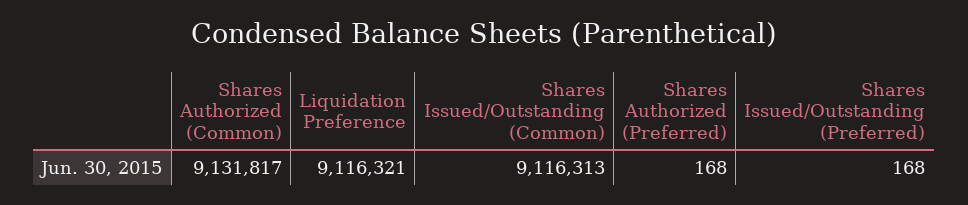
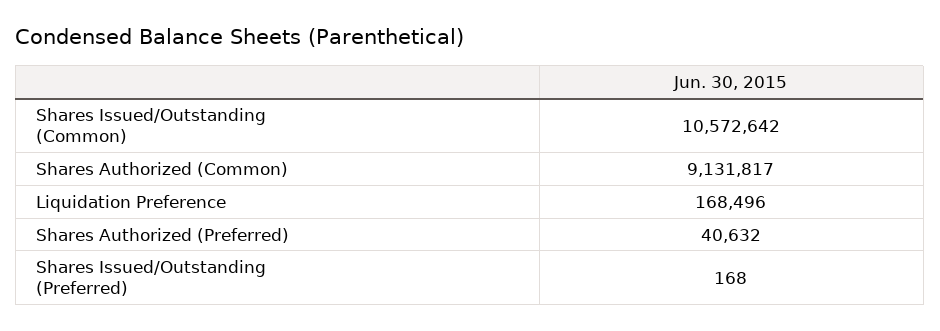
  {
    "Shares Authorized (Common)": 9131817,
-   "Liquidation Preference": 9116321,
+   "Liquidation Preference": 168496,
-   "Shares Issued/Outstanding (Common)": 9116313,
+   "Shares Issued/Outstanding (Common)": 10572642,
-   "Shares Authorized (Preferred)": 168,
+   "Shares Authorized (Preferred)": 40632,
    "Shares Issued/Outstanding (Preferred)": 168
  }

